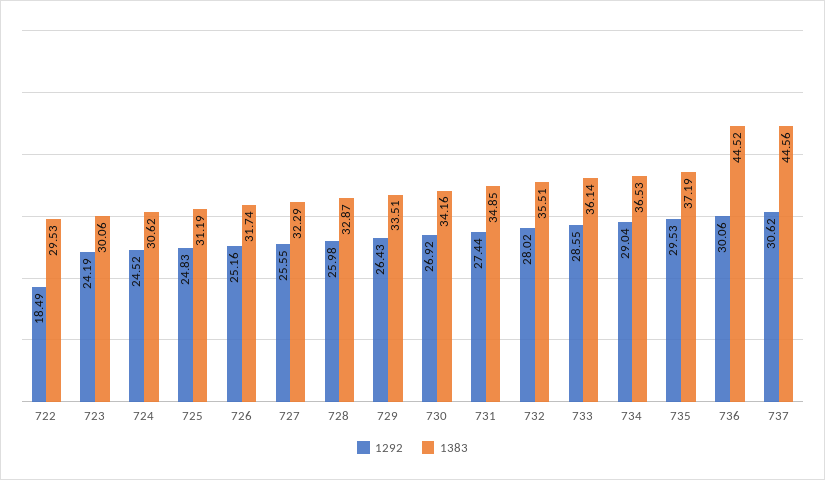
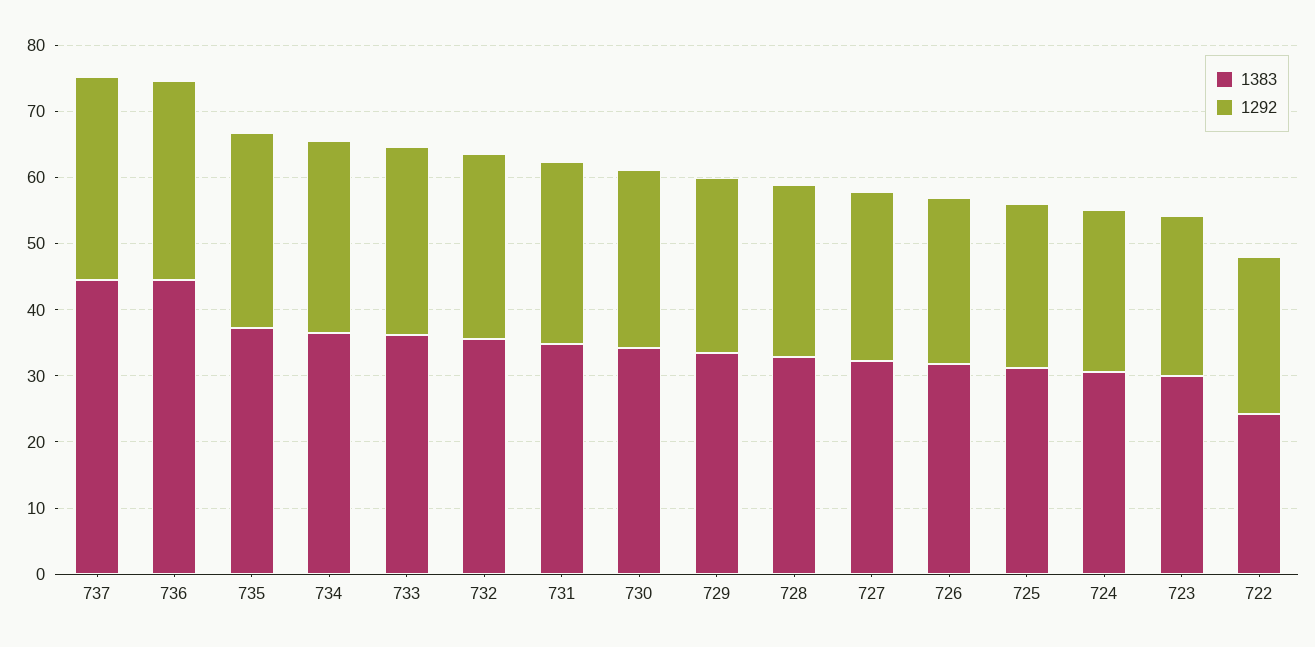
  {
    "1292": {
-     "722": 18.49,
+     "722": 24,
      "723": 24.19,
      "724": 24.52,
      "725": 24.83,
      "726": 25.16,
      "727": 25.55,
      "728": 25.98,
      "729": 26.43,
      "730": 26.92,
      "731": 27.44,
      "732": 28.02,
      "733": 28.55,
      "734": 29.04,
      "735": 29.53,
      "736": 30.06,
      "737": 30.62
    },
    "1383": {
-     "722": 29.53,
+     "722": 24,
      "723": 30.06,
      "724": 30.62,
      "725": 31.19,
      "726": 31.74,
      "727": 32.29,
      "728": 32.87,
      "729": 33.51,
      "730": 34.16,
      "731": 34.85,
      "732": 35.51,
      "733": 36.14,
      "734": 36.53,
      "735": 37.19,
      "736": 44.52,
      "737": 44.56
    }
  }

